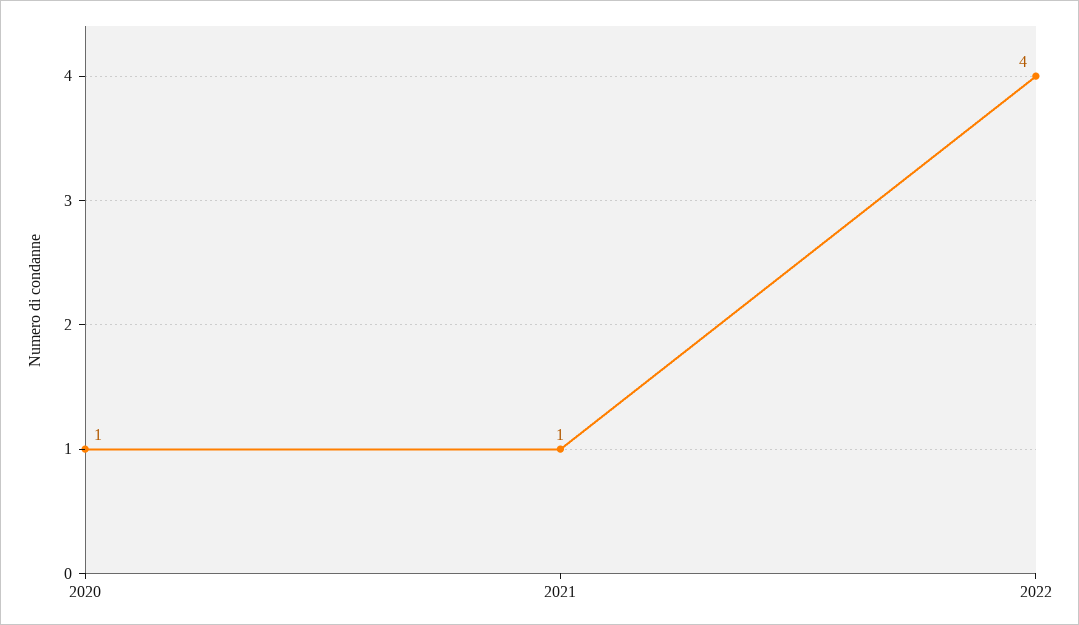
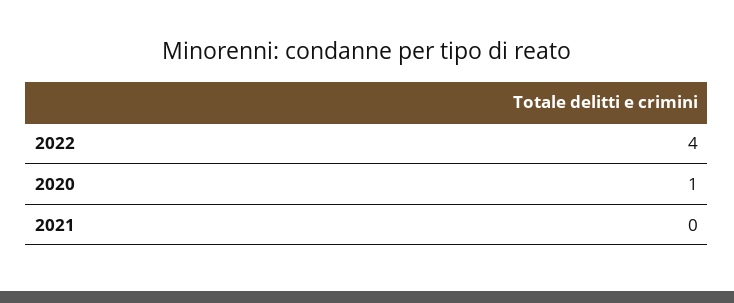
  {
    "2020": 1,
-   "2021": 1,
+   "2021": 0,
    "2022": 4
  }

